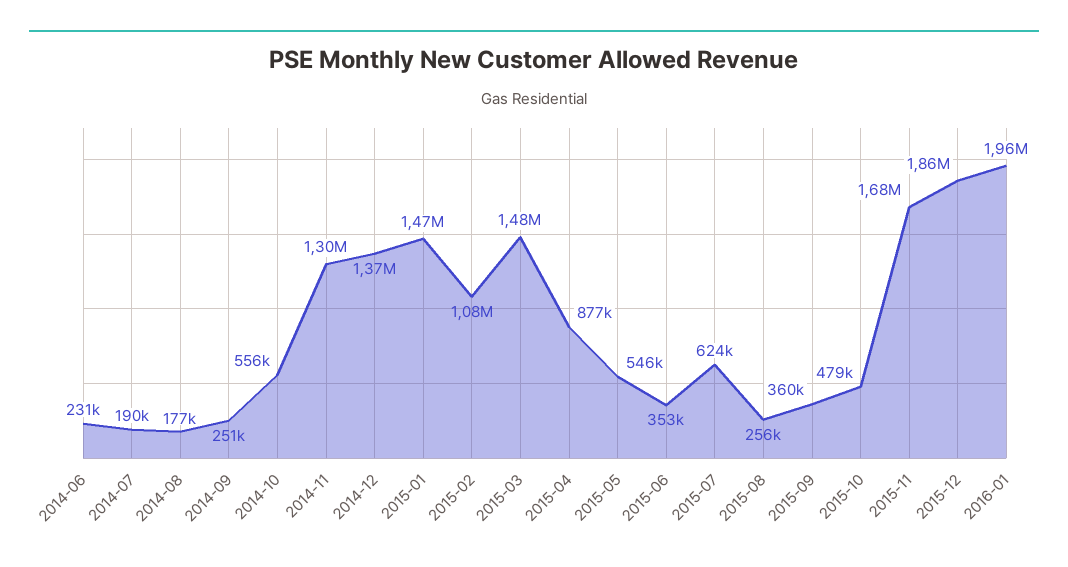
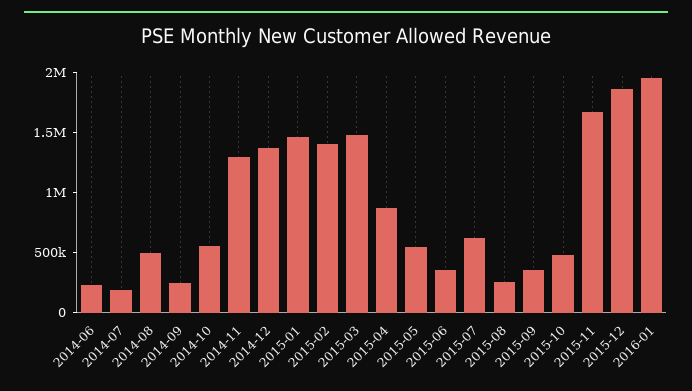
  {
    "2014-06": 231000,
    "2014-07": 190000,
-   "2014-08": 177000,
+   "2014-08": 500000,
    "2014-09": 251000,
    "2014-10": 556000,
    "2014-11": 1300000,
    "2014-12": 1370000,
    "2015-01": 1470000,
-   "2015-02": 1080000,
+   "2015-02": 1400000,
    "2015-03": 1480000,
    "2015-04": 877000,
    "2015-05": 546000,
    "2015-06": 353000,
    "2015-07": 624000,
    "2015-08": 256000,
    "2015-09": 360000,
    "2015-10": 479000,
    "2015-11": 1680000,
    "2015-12": 1860000,
    "2016-01": 1960000
  }

